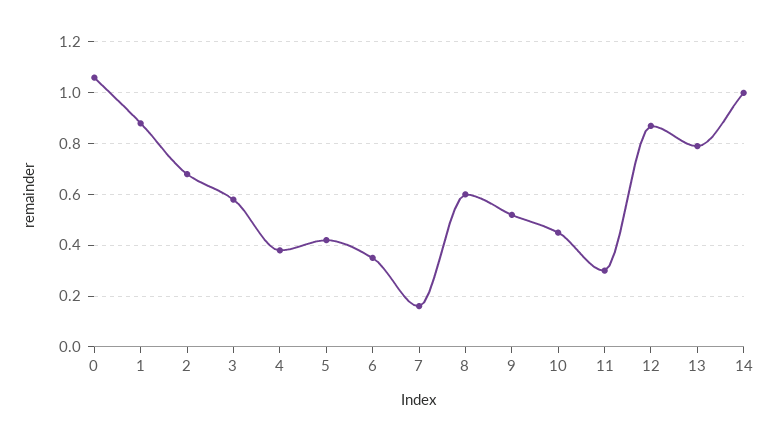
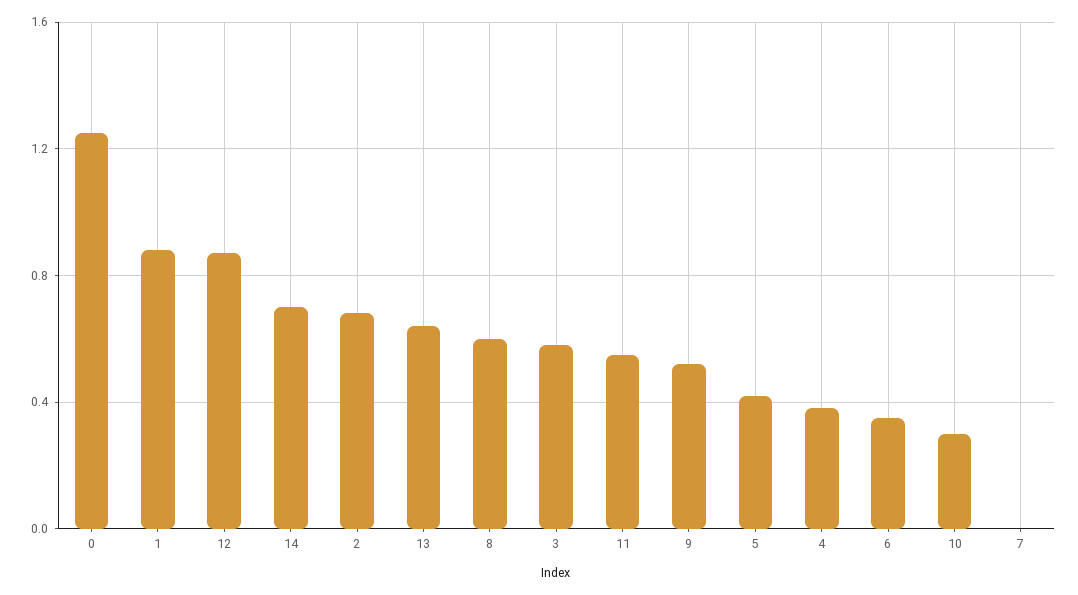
  {
-   "0": 1.05,
+   "0": 1.25,
    "1": 0.9,
    "2": 0.7,
    "3": 0.6,
    "4": 0.4,
    "5": 0.4,
    "6": 0.35,
-   "7": 0.15,
+   "7": 0,
    "8": 0.6,
    "9": 0.5,
-   "10": 0.45,
+   "10": 0.3,
-   "11": 0.3,
+   "11": 0.55,
    "12": 0.85,
-   "13": 0.8,
+   "13": 0.65,
-   "14": 1
+   "14": 0.7
  }

